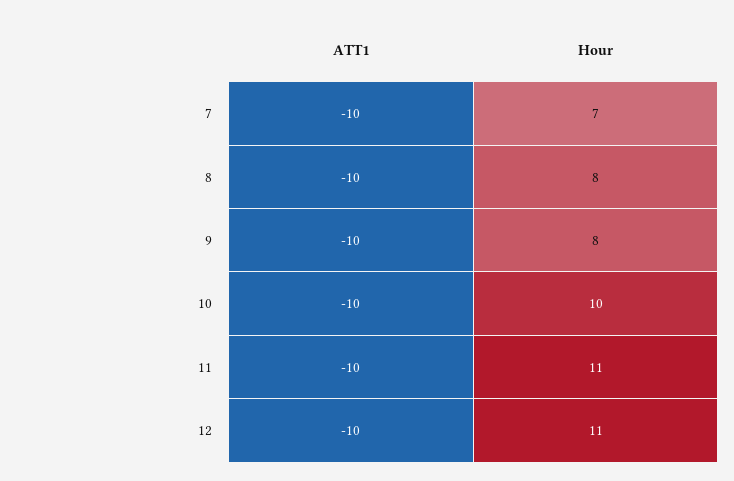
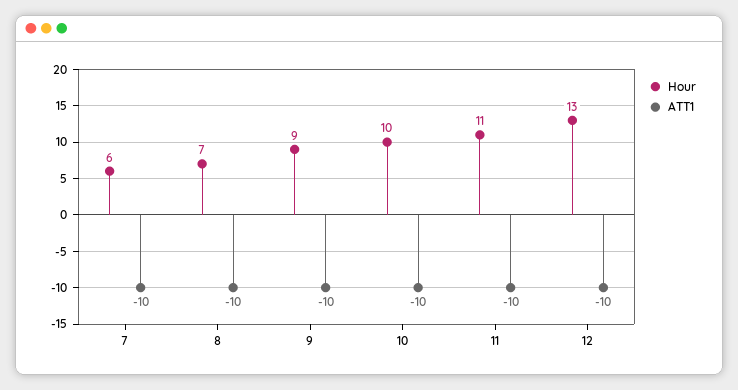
  {
    "ATT1": {
      "7": -10,
      "8": -10,
      "9": -10,
      "10": -10,
      "11": -10,
      "12": -10
    },
    "Hour": {
-     "7": 7,
+     "7": 6,
-     "8": 8,
+     "8": 7,
-     "9": 8,
+     "9": 9,
      "10": 10,
      "11": 11,
-     "12": 11
+     "12": 13
    }
  }

